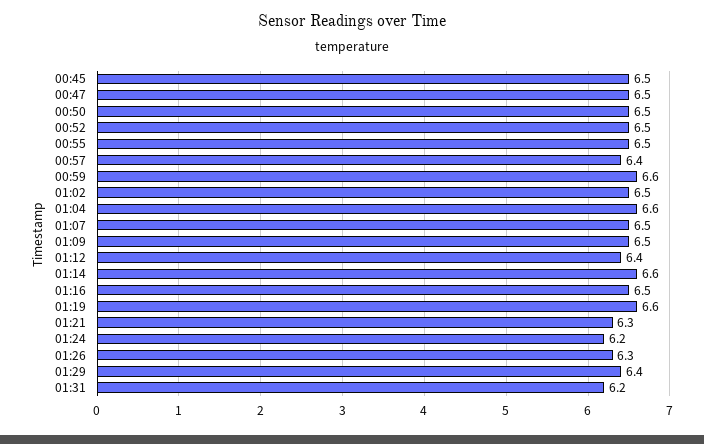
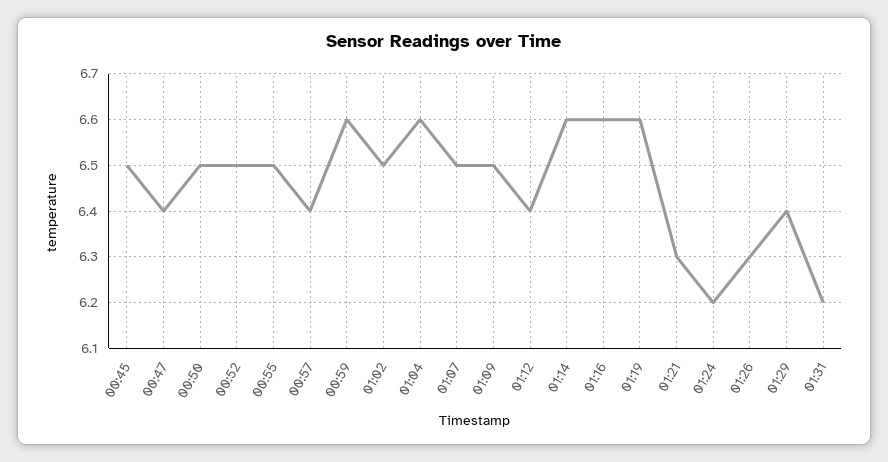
  {
    "00:45": 6.5,
-   "00:47": 6.5,
+   "00:47": 6.4,
    "00:50": 6.5,
    "00:52": 6.5,
    "00:55": 6.5,
    "00:57": 6.4,
    "00:59": 6.6,
    "01:02": 6.5,
    "01:04": 6.6,
    "01:07": 6.5,
    "01:09": 6.5,
    "01:12": 6.4,
    "01:14": 6.6,
-   "01:16": 6.5,
+   "01:16": 6.6,
    "01:19": 6.6,
    "01:21": 6.3,
    "01:24": 6.2,
    "01:26": 6.3,
    "01:29": 6.4,
    "01:31": 6.2
  }

